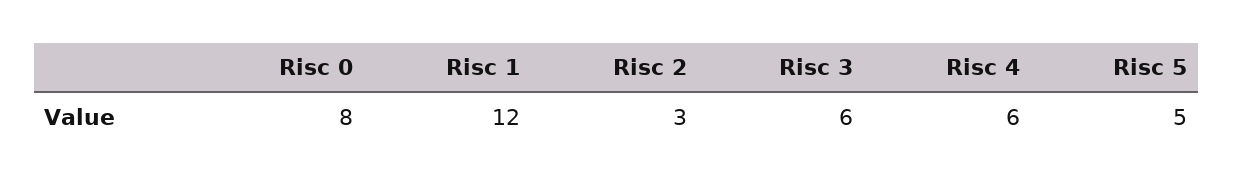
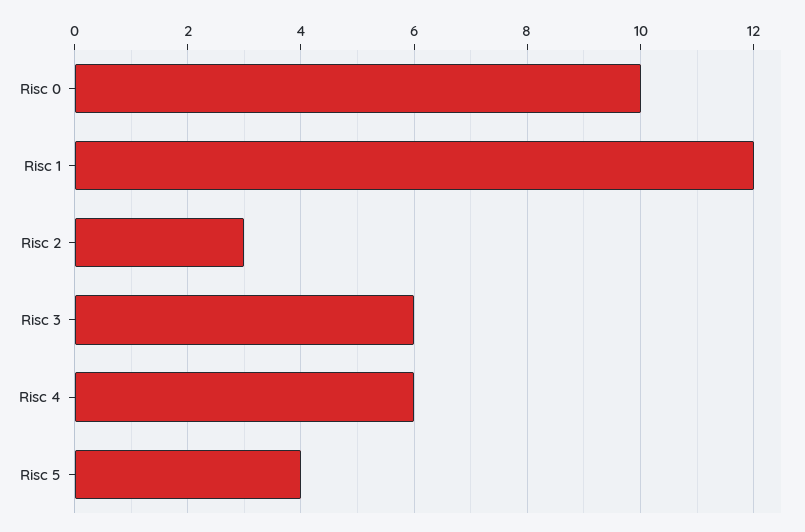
  {
-   "Risc 0": 8,
+   "Risc 0": 10,
    "Risc 1": 12,
    "Risc 2": 3,
    "Risc 3": 6,
    "Risc 4": 6,
-   "Risc 5": 5
+   "Risc 5": 4
  }

